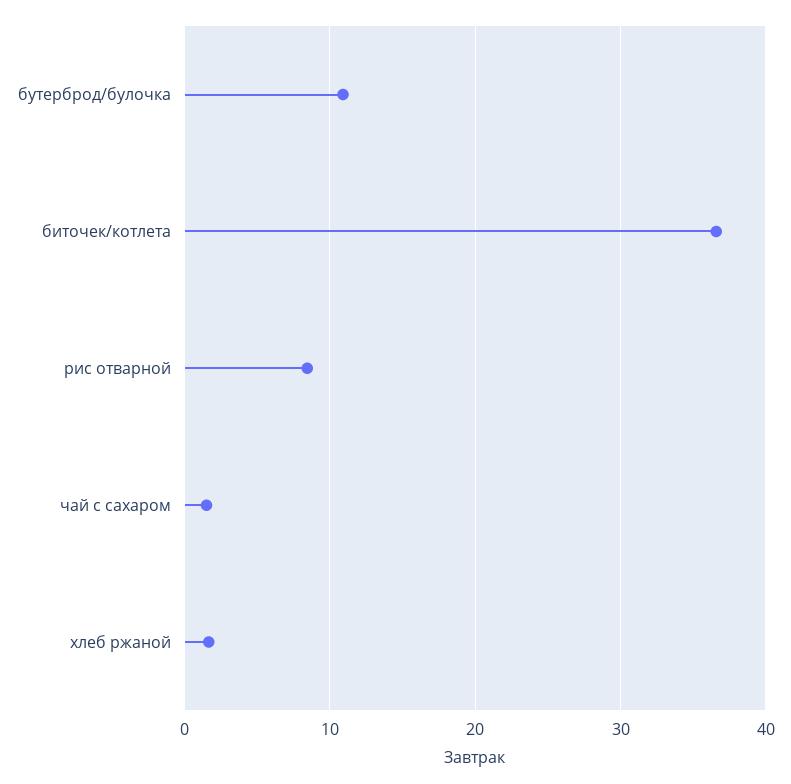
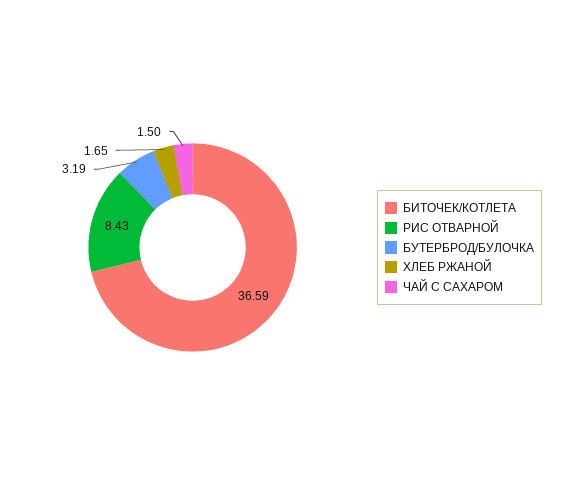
  {
-   "бутерброд/булочка": 11,
+   "бутерброд/булочка": 3.19,
    "биточек/котлета": 36.59,
    "рис отварной": 8.43,
    "чай с сахаром": 1.5,
    "хлеб ржаной": 1.65
  }

